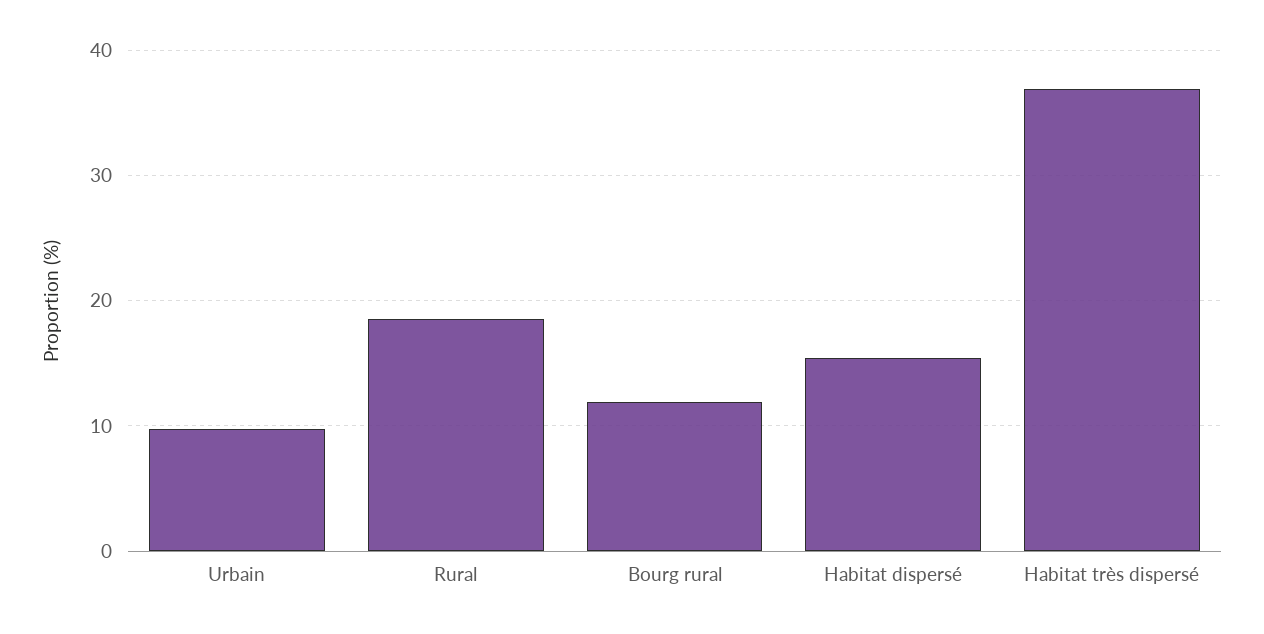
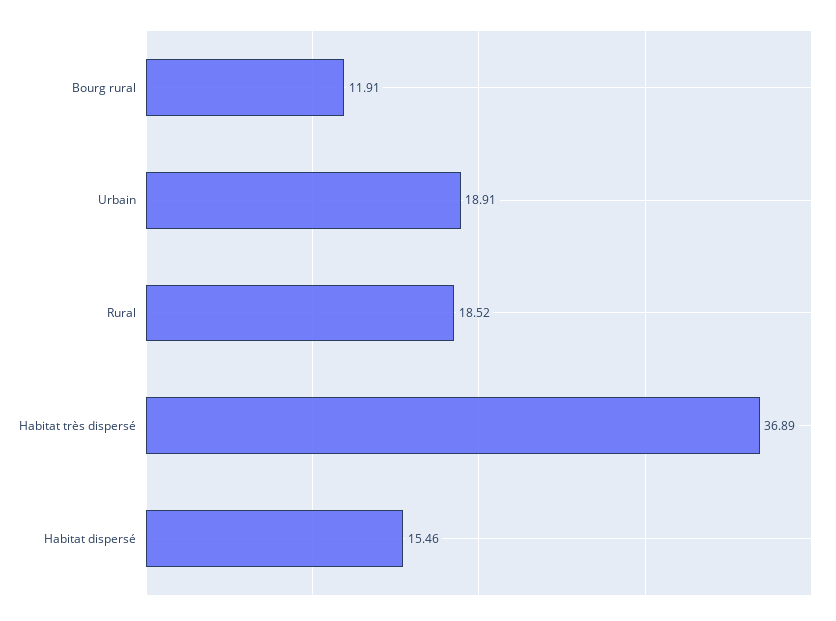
  {
-   "Urbain": 10,
+   "Urbain": 18.91,
    "Rural": 18.52,
    "Bourg rural": 11.91,
    "Habitat dispersé": 15.46,
    "Habitat très dispersé": 36.89
  }

